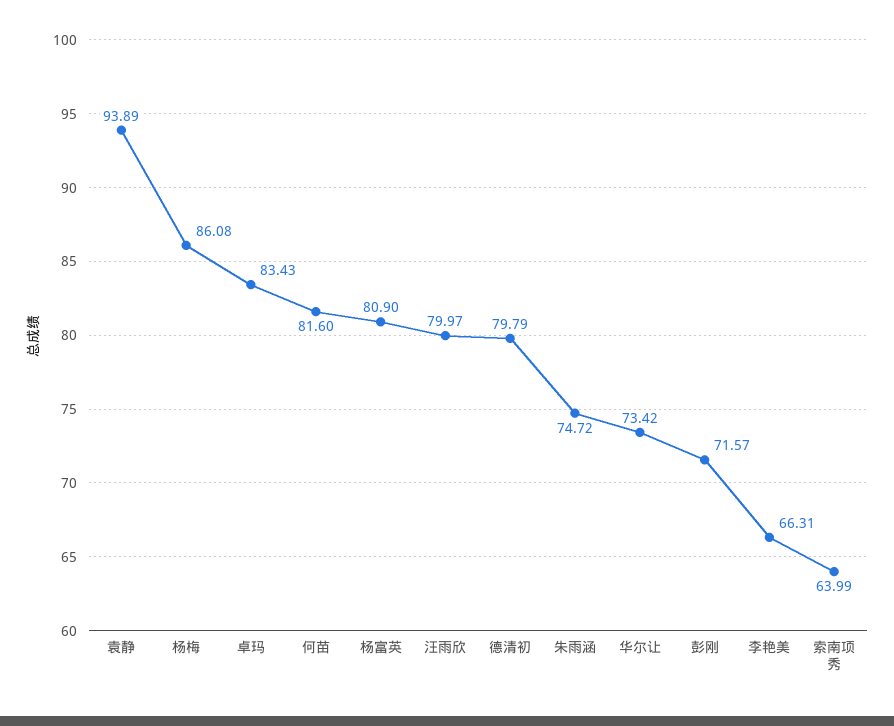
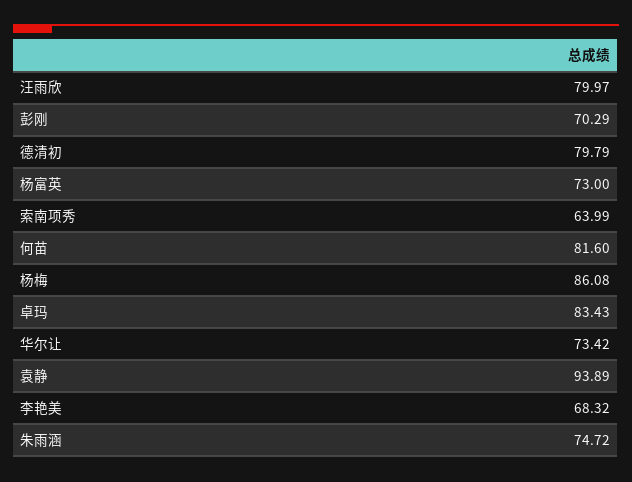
  {
    "袁静": 93.89,
    "杨梅": 86.08,
    "卓玛": 83.43,
    "何苗": 81.6,
-   "杨富英": 80.9,
+   "杨富英": 73,
    "汪雨欣": 79.97,
    "德清初": 79.79,
    "朱雨涵": 74.72,
    "华尔让": 73.42,
-   "彭刚": 71.57,
+   "彭刚": 70.29,
-   "李艳美": 66.31,
+   "李艳美": 68.32,
    "索南项秀": 63.99
  }

